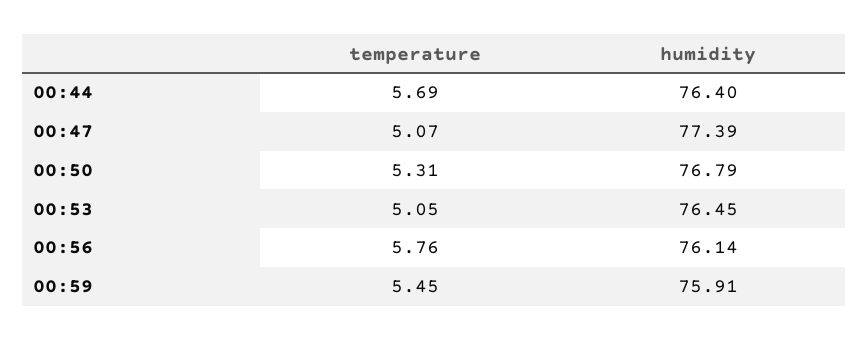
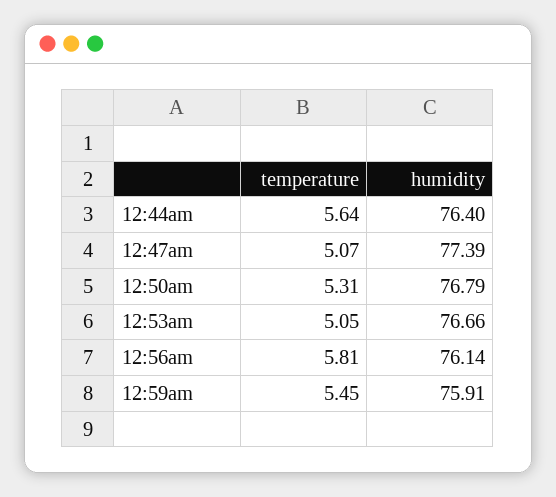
  {
    "temperature": {
-     "00:44": 5.69,
+     "00:44": 5.64,
      "00:47": 5.07,
      "00:50": 5.31,
      "00:53": 5.05,
-     "00:56": 5.76,
+     "00:56": 5.81,
      "00:59": 5.45
    },
    "humidity": {
      "00:44": 76.4,
      "00:47": 77.39,
      "00:50": 76.79,
-     "00:53": 76.45,
+     "00:53": 76.66,
      "00:56": 76.14,
      "00:59": 75.91
    }
  }

